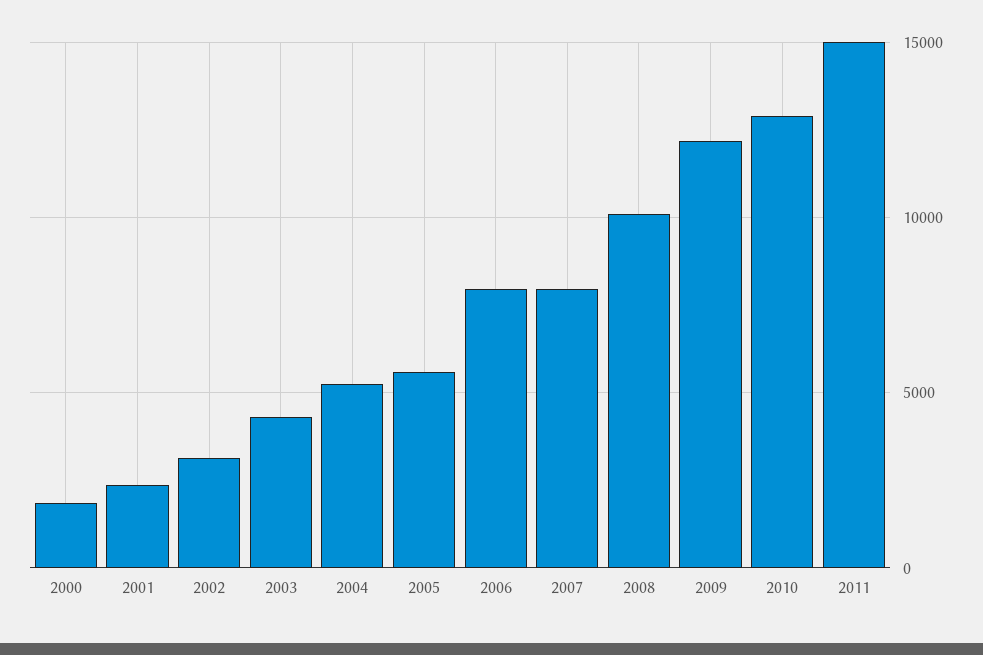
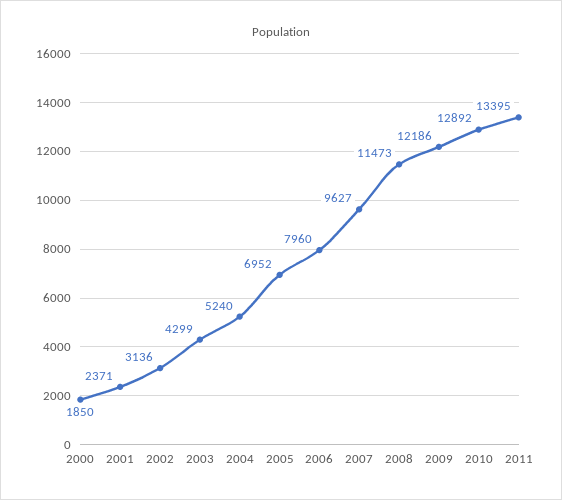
  {
    "2000": 1850,
    "2001": 2371,
    "2002": 3136,
    "2003": 4299,
    "2004": 5240,
-   "2005": 5500,
+   "2005": 6952,
    "2006": 7960,
-   "2007": 8000,
+   "2007": 9627,
-   "2008": 10000,
+   "2008": 11473,
    "2009": 12186,
    "2010": 12892,
-   "2011": 15000
+   "2011": 13395
  }

